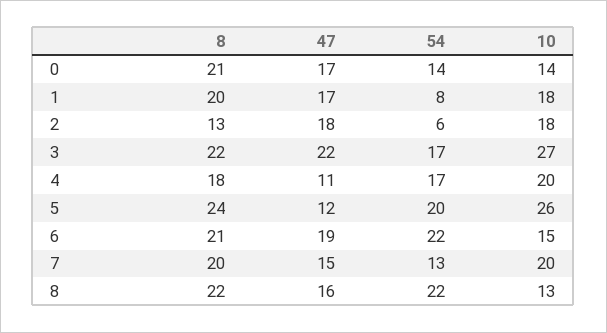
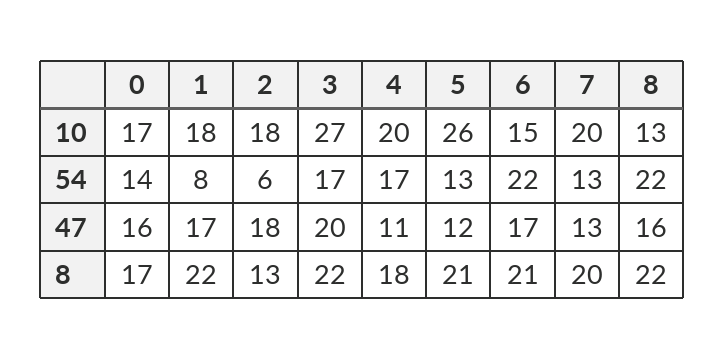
  {
    "8": {
-     "0": 21,
+     "0": 17,
-     "1": 20,
+     "1": 22,
      "2": 13,
      "3": 22,
      "4": 18,
-     "5": 24,
+     "5": 21,
      "6": 21,
      "7": 20,
      "8": 22
    },
    "47": {
-     "0": 17,
+     "0": 16,
      "1": 17,
      "2": 18,
-     "3": 22,
+     "3": 20,
      "4": 11,
      "5": 12,
-     "6": 19,
+     "6": 17,
-     "7": 15,
+     "7": 13,
      "8": 16
    },
    "54": {
      "0": 14,
      "1": 8,
      "2": 6,
      "3": 17,
      "4": 17,
-     "5": 20,
+     "5": 13,
      "6": 22,
      "7": 13,
      "8": 22
    },
    "10": {
-     "0": 14,
+     "0": 17,
      "1": 18,
      "2": 18,
      "3": 27,
      "4": 20,
      "5": 26,
      "6": 15,
      "7": 20,
      "8": 13
    }
  }

